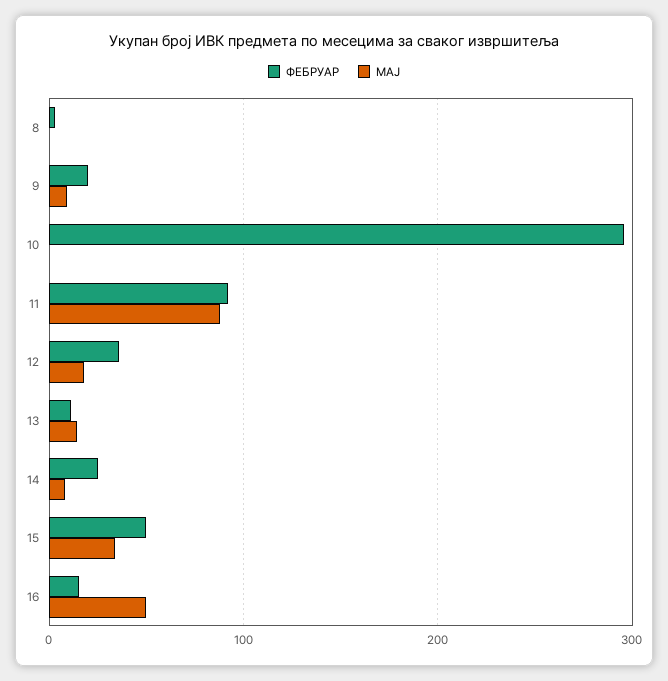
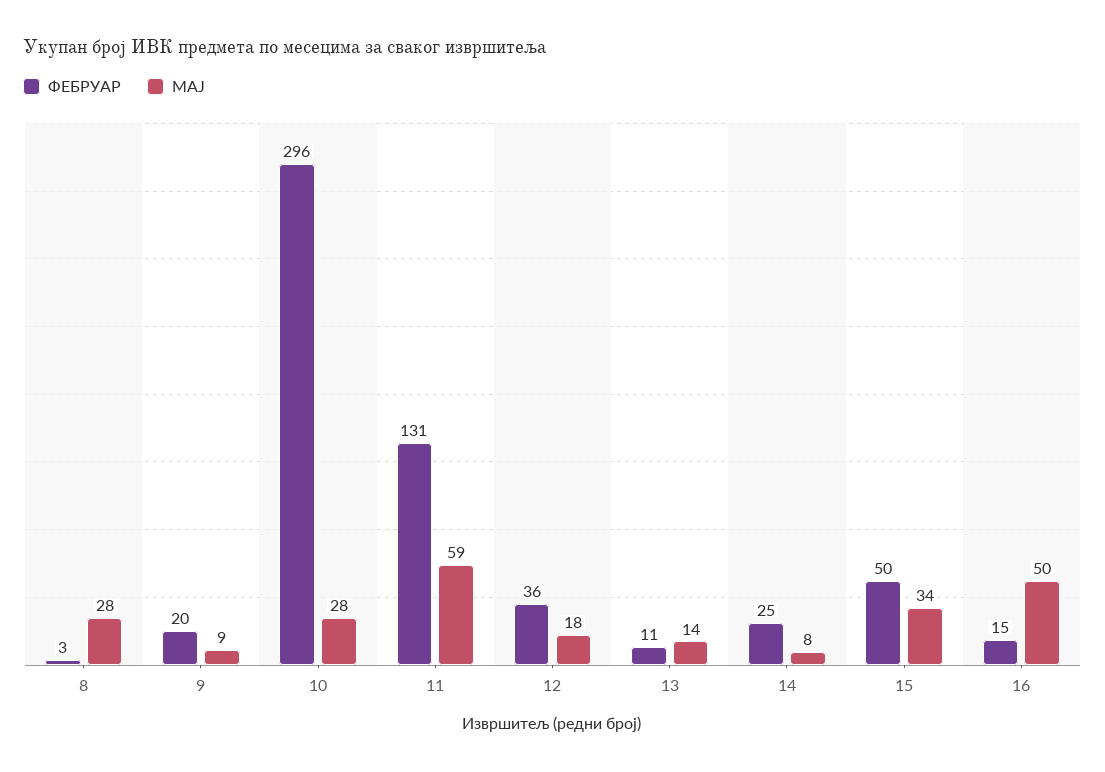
  {
    "ФЕБРУАР": {
      "8": 3,
      "9": 20,
      "10": 296,
-     "11": 90,
+     "11": 131,
      "12": 36,
      "13": 11,
      "14": 25,
      "15": 50,
      "16": 15
    },
    "МАЈ": {
-     "8": 0,
+     "8": 28,
      "9": 9,
-     "10": 0,
+     "10": 28,
-     "11": 90,
+     "11": 59,
      "12": 18,
      "13": 14,
      "14": 8,
      "15": 34,
      "16": 50
    }
  }

